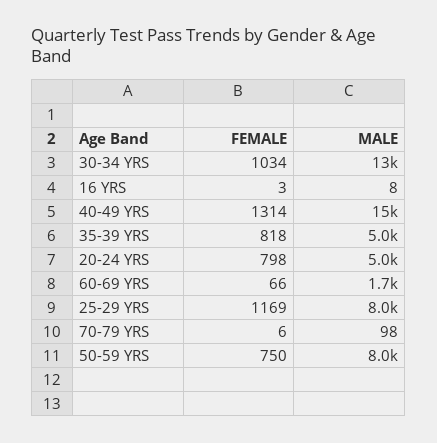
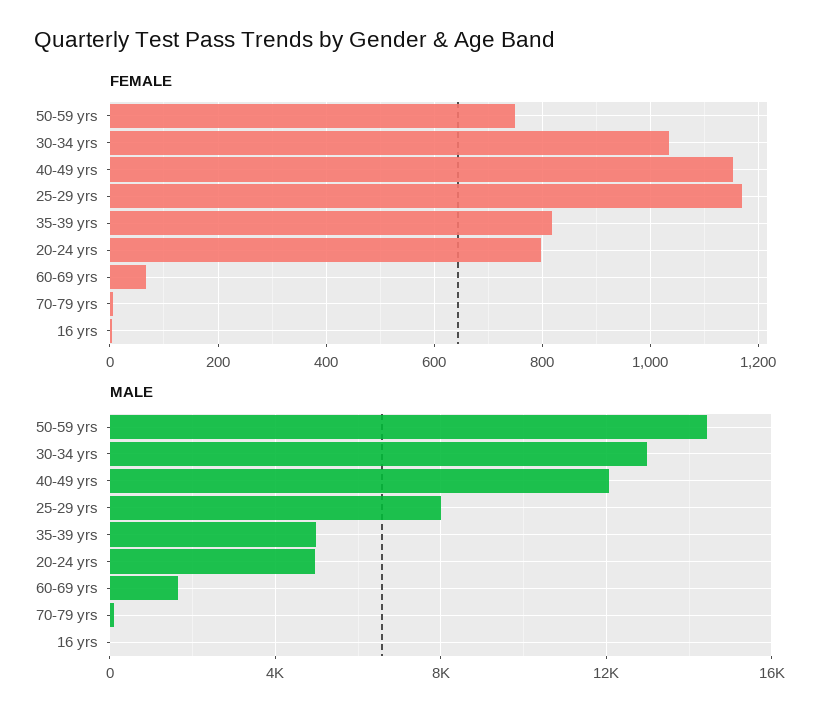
  {
    "FEMALE": {
      "30-34 YRS": 1034,
      "16 YRS": 3,
-     "40-49 YRS": 1314,
+     "40-49 YRS": 1160,
      "35-39 YRS": 818,
      "20-24 YRS": 798,
      "60-69 YRS": 66,
      "25-29 YRS": 1169,
      "70-79 YRS": 6,
      "50-59 YRS": 750
    },
    "MALE": {
      "30-34 YRS": 13000,
      "16 YRS": 8,
-     "40-49 YRS": 15000,
+     "40-49 YRS": 12000,
      "35-39 YRS": 5000,
      "20-24 YRS": 5000,
      "60-69 YRS": 1700,
      "25-29 YRS": 8000,
      "70-79 YRS": 98,
-     "50-59 YRS": 8000
+     "50-59 YRS": 14500
    }
  }

